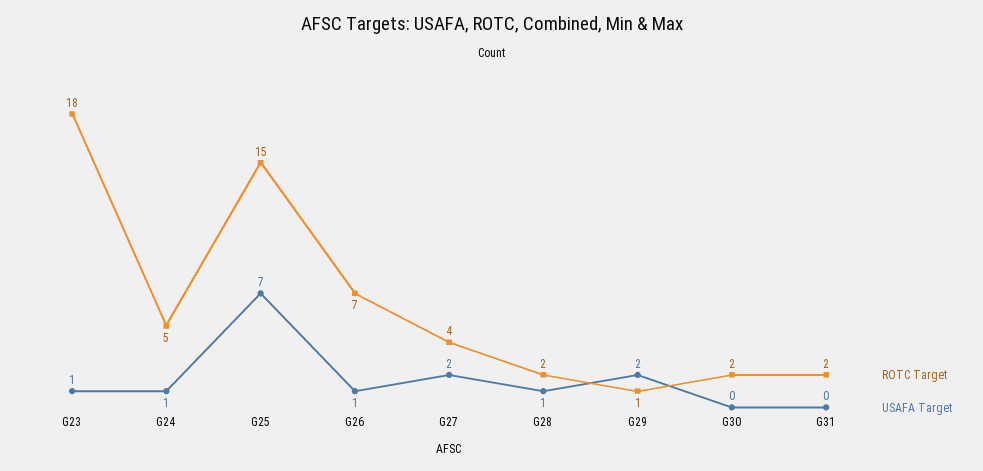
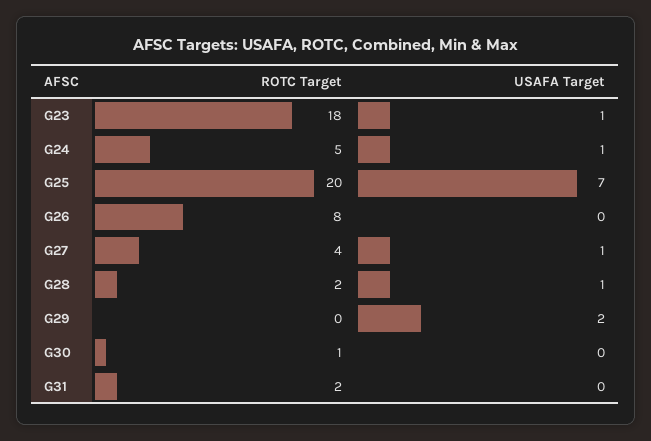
  {
    "ROTC Target": {
      "G23": 18,
      "G24": 5,
-     "G25": 15,
+     "G25": 20,
-     "G26": 7,
+     "G26": 8,
      "G27": 4,
      "G28": 2,
-     "G29": 1,
+     "G29": 0,
-     "G30": 2,
+     "G30": 1,
      "G31": 2
    },
    "USAFA Target": {
      "G23": 1,
      "G24": 1,
      "G25": 7,
-     "G26": 1,
+     "G26": 0,
-     "G27": 2,
+     "G27": 1,
      "G28": 1,
      "G29": 2,
      "G30": 0,
      "G31": 0
    }
  }

